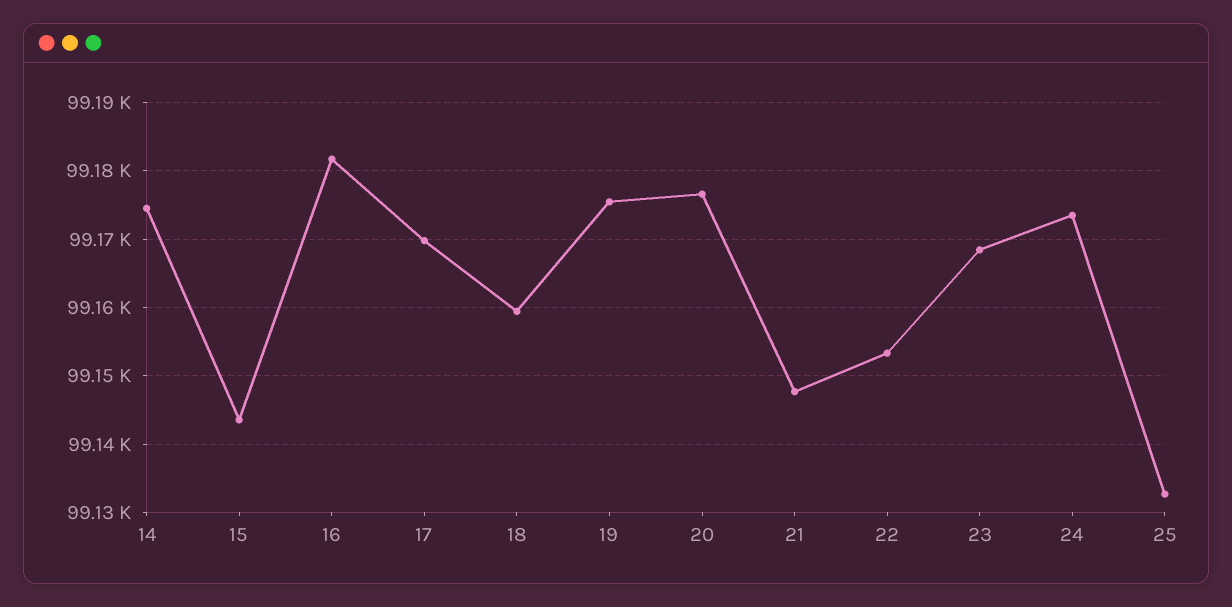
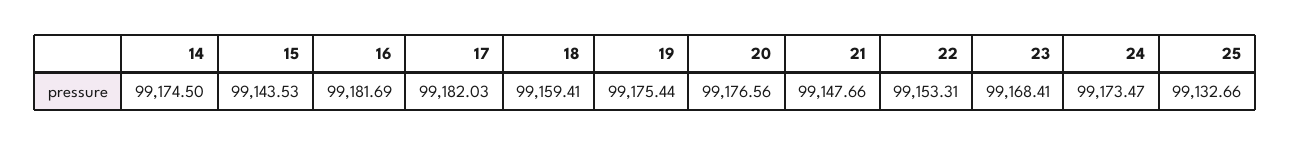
  {
    "14": 99174.5,
    "15": 99143.53,
    "16": 99181.69,
-   "17": 99170,
+   "17": 99182.03,
    "18": 99159.41,
    "19": 99175.44,
    "20": 99176.56,
    "21": 99147.66,
    "22": 99153.31,
    "23": 99168.41,
    "24": 99173.47,
    "25": 99132.66
  }

